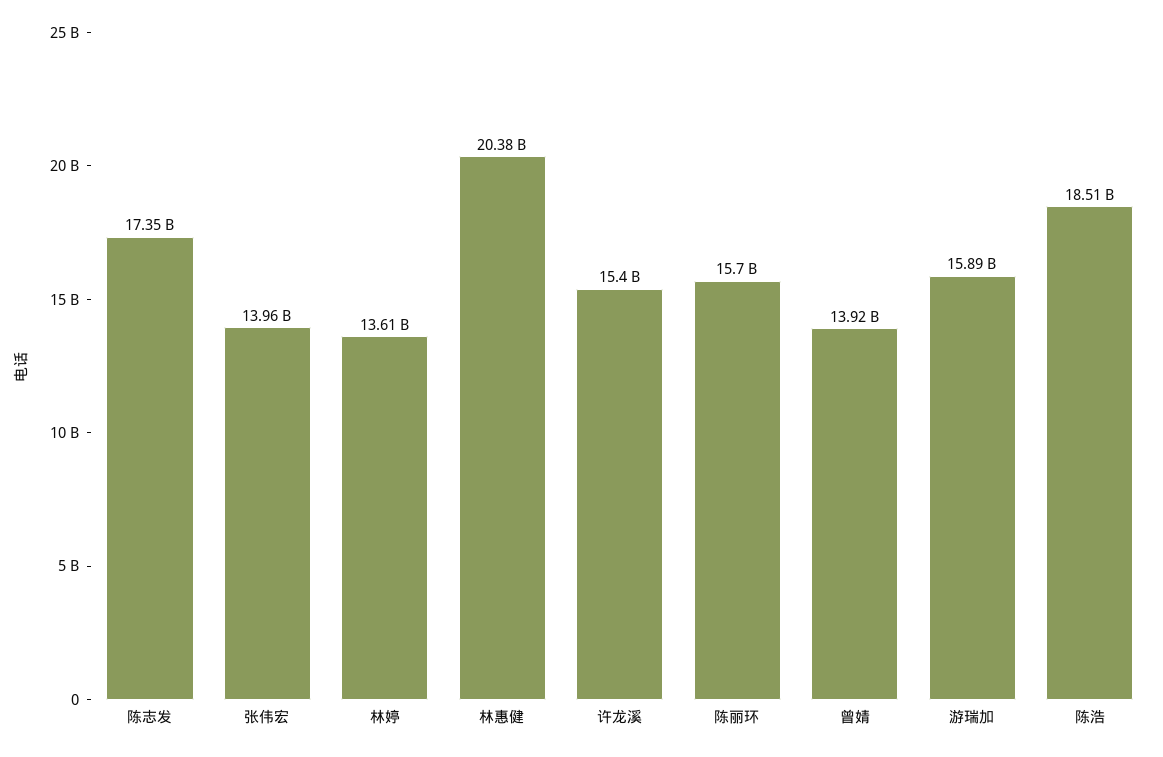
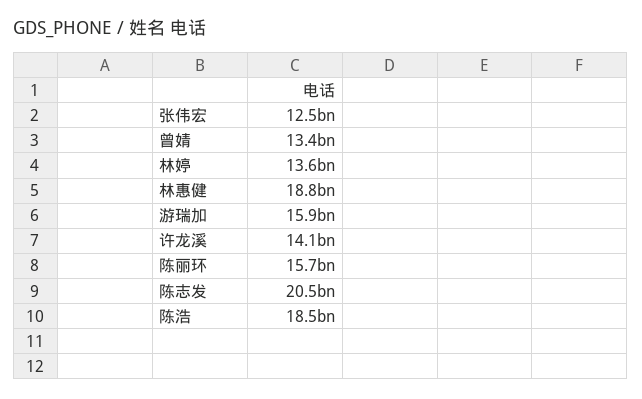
  {
-   "陈志发": 17350000000,
+   "陈志发": 20500000000,
-   "张伟宏": 13960000000,
+   "张伟宏": 12500000000,
    "林婷": 13610000000,
-   "林惠健": 20380000000,
+   "林惠健": 18800000000,
-   "许龙溪": 15400000000,
+   "许龙溪": 14100000000,
    "陈丽环": 15700000000,
-   "曾婧": 13920000000,
+   "曾婧": 13400000000,
    "游瑞加": 15890000000,
    "陈浩": 18510000000
  }

